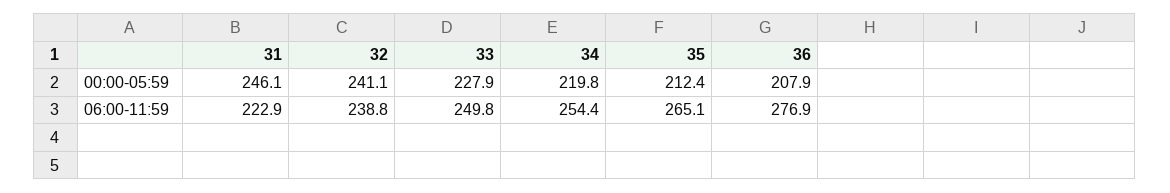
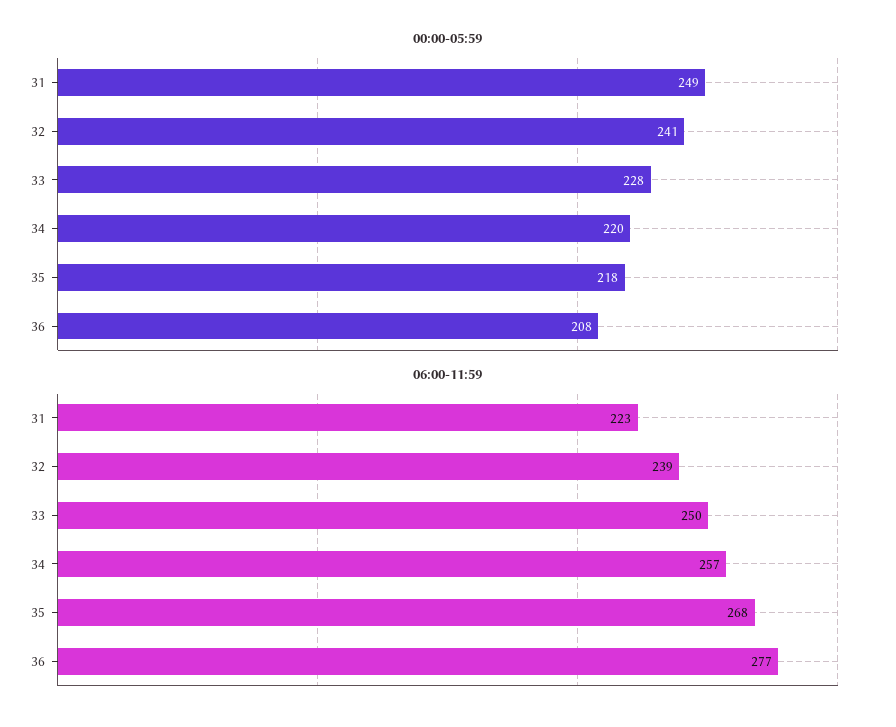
  {
    "00:00-05:59": {
-     "31": 246.1,
+     "31": 249,
      "32": 241.1,
      "33": 227.9,
      "34": 219.8,
-     "35": 212.4,
+     "35": 218,
      "36": 207.9
    },
    "06:00-11:59": {
      "31": 222.9,
      "32": 238.8,
      "33": 249.8,
-     "34": 254.4,
+     "34": 257,
-     "35": 265.1,
+     "35": 268,
      "36": 276.9
    }
  }

